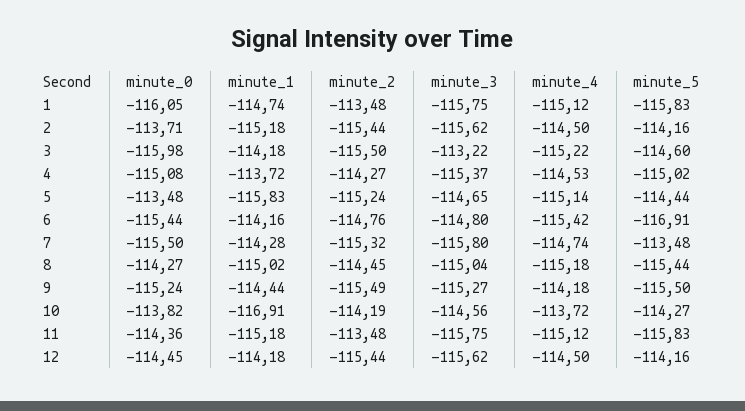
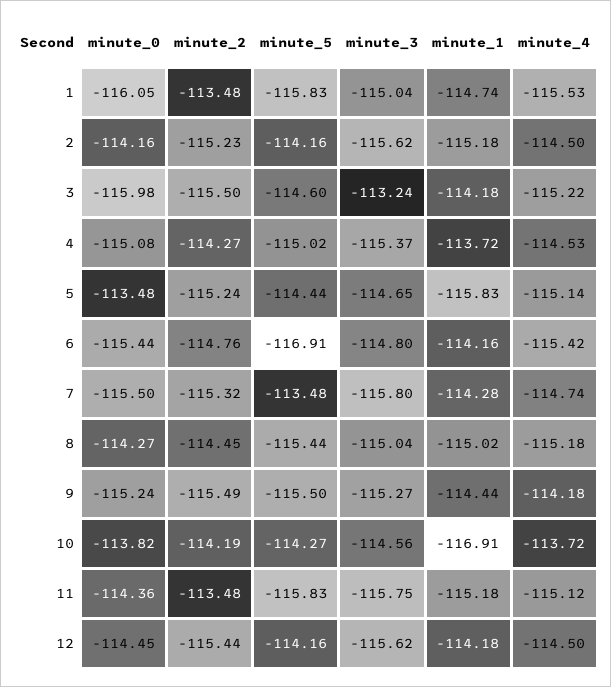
  {
    "minute_0": {
      "1": -116.05,
-     "2": -113.71,
+     "2": -114.16,
      "3": -115.98,
      "4": -115.08,
      "5": -113.48,
      "6": -115.44,
      "7": -115.5,
      "8": -114.27,
      "9": -115.24,
      "10": -113.82,
      "11": -114.36,
      "12": -114.45
    },
    "minute_1": {
      "1": -114.74,
      "2": -115.18,
      "3": -114.18,
      "4": -113.72,
      "5": -115.83,
      "6": -114.16,
      "7": -114.28,
      "8": -115.02,
      "9": -114.44,
      "10": -116.91,
      "11": -115.18,
      "12": -114.18
    },
    "minute_2": {
      "1": -113.48,
-     "2": -115.44,
+     "2": -115.23,
      "3": -115.5,
      "4": -114.27,
      "5": -115.24,
      "6": -114.76,
      "7": -115.32,
      "8": -114.45,
      "9": -115.49,
      "10": -114.19,
      "11": -113.48,
      "12": -115.44
    },
    "minute_3": {
-     "1": -115.75,
+     "1": -115.04,
      "2": -115.62,
-     "3": -113.22,
+     "3": -113.24,
      "4": -115.37,
      "5": -114.65,
      "6": -114.8,
      "7": -115.8,
      "8": -115.04,
      "9": -115.27,
      "10": -114.56,
      "11": -115.75,
      "12": -115.62
    },
    "minute_4": {
-     "1": -115.12,
+     "1": -115.53,
      "2": -114.5,
      "3": -115.22,
      "4": -114.53,
      "5": -115.14,
      "6": -115.42,
      "7": -114.74,
      "8": -115.18,
      "9": -114.18,
      "10": -113.72,
      "11": -115.12,
      "12": -114.5
    },
    "minute_5": {
      "1": -115.83,
      "2": -114.16,
      "3": -114.6,
      "4": -115.02,
      "5": -114.44,
      "6": -116.91,
      "7": -113.48,
      "8": -115.44,
      "9": -115.5,
      "10": -114.27,
      "11": -115.83,
      "12": -114.16
    }
  }

